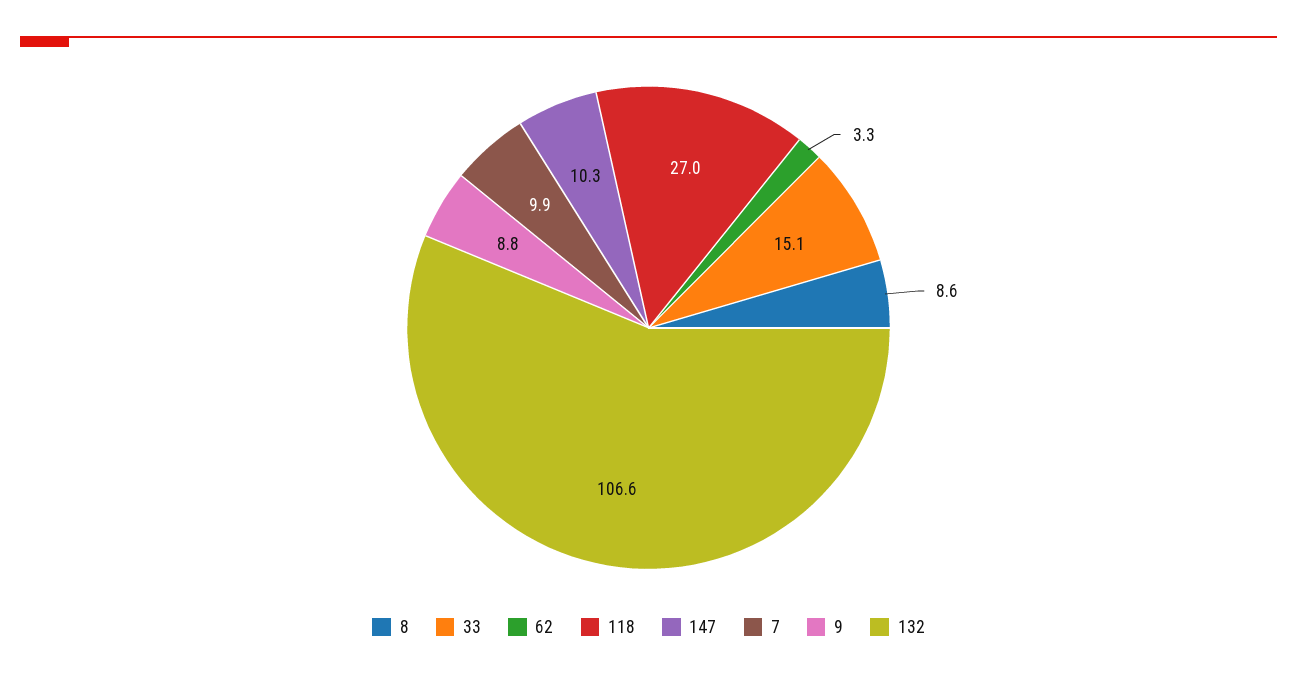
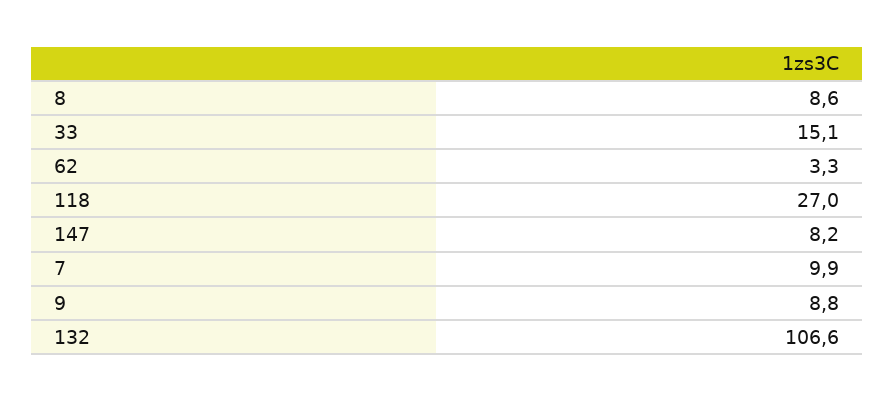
  {
    "8": 8.6,
    "33": 15.1,
    "62": 3.3,
    "118": 27,
-   "147": 10.3,
+   "147": 8.2,
    "7": 9.9,
    "9": 8.8,
    "132": 106.6
  }

